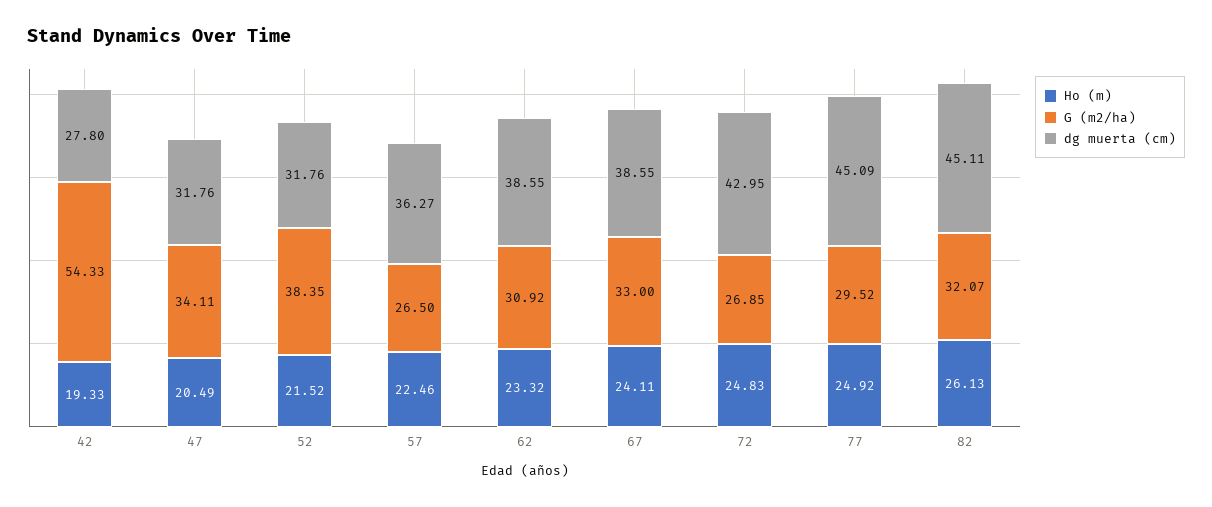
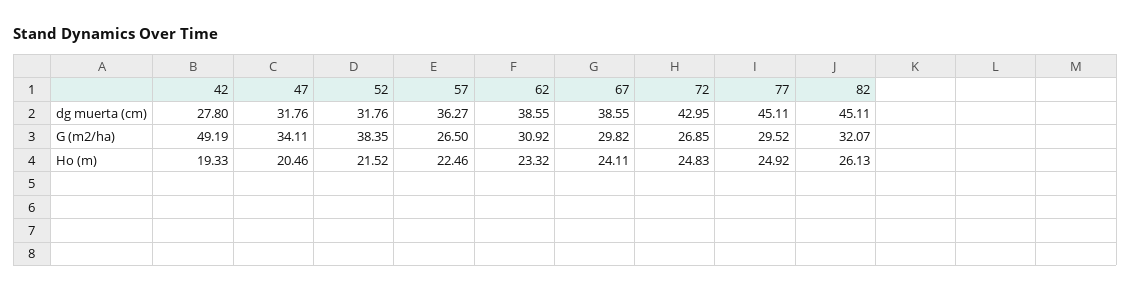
  {
    "Ho (m)": {
      "42": 19.33,
-     "47": 20.49,
+     "47": 20.46,
      "52": 21.52,
      "57": 22.46,
      "62": 23.32,
      "67": 24.11,
      "72": 24.83,
      "77": 24.92,
      "82": 26.13
    },
    "G (m2/ha)": {
-     "42": 54.33,
+     "42": 49.19,
      "47": 34.11,
      "52": 38.35,
      "57": 26.5,
      "62": 30.92,
-     "67": 33,
+     "67": 29.82,
      "72": 26.85,
      "77": 29.52,
      "82": 32.07
    },
    "dg muerta (cm)": {
      "42": 27.8,
      "47": 31.76,
      "52": 31.76,
      "57": 36.27,
      "62": 38.55,
      "67": 38.55,
      "72": 42.95,
-     "77": 45.09,
+     "77": 45.11,
      "82": 45.11
    }
  }

